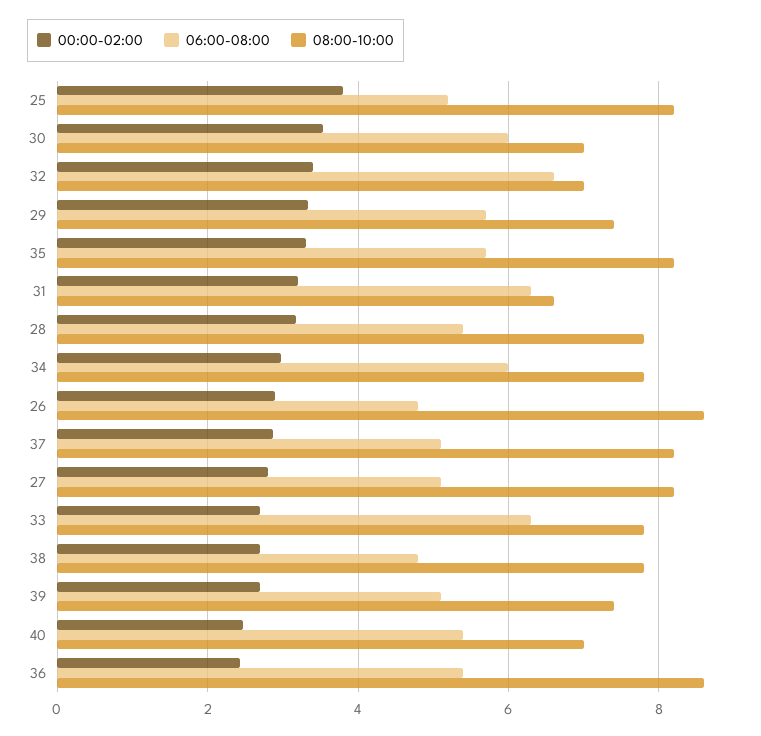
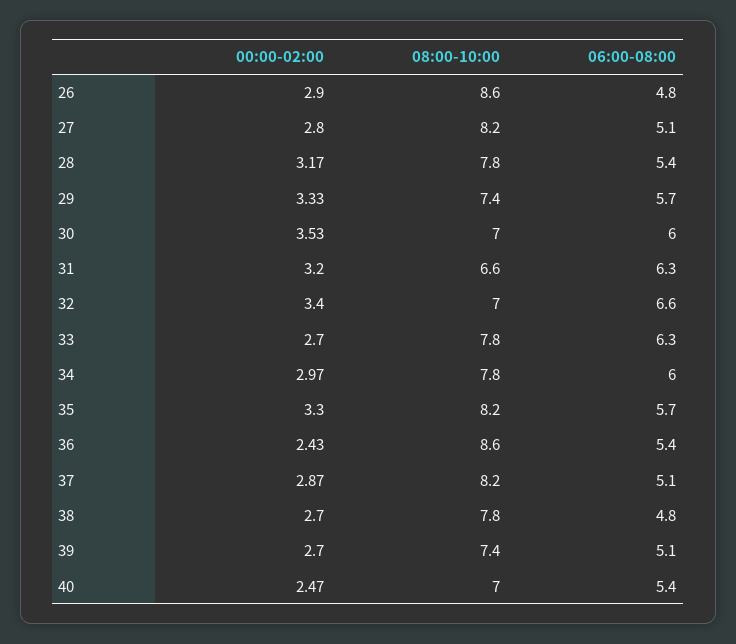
  {
    "00:00-02:00": {
-     "25": 3.8,
      "30": 3.53,
      "32": 3.4,
      "29": 3.33,
      "35": 3.3,
      "31": 3.2,
      "28": 3.17,
      "34": 2.97,
      "26": 2.9,
      "37": 2.87,
      "27": 2.8,
      "33": 2.7,
      "38": 2.7,
      "39": 2.7,
      "40": 2.47,
      "36": 2.43
    },
    "06:00-08:00": {
-     "25": 5.2,
      "30": 6,
      "32": 6.6,
      "29": 5.7,
      "35": 5.7,
      "31": 6.3,
      "28": 5.4,
      "34": 6,
      "26": 4.8,
      "37": 5.1,
      "27": 5.1,
      "33": 6.3,
      "38": 4.8,
      "39": 5.1,
      "40": 5.4,
      "36": 5.4
    },
    "08:00-10:00": {
-     "25": 8.2,
      "30": 7,
      "32": 7,
      "29": 7.4,
      "35": 8.2,
      "31": 6.6,
      "28": 7.8,
      "34": 7.8,
      "26": 8.6,
      "37": 8.2,
      "27": 8.2,
      "33": 7.8,
      "38": 7.8,
      "39": 7.4,
      "40": 7,
      "36": 8.6
    }
  }

